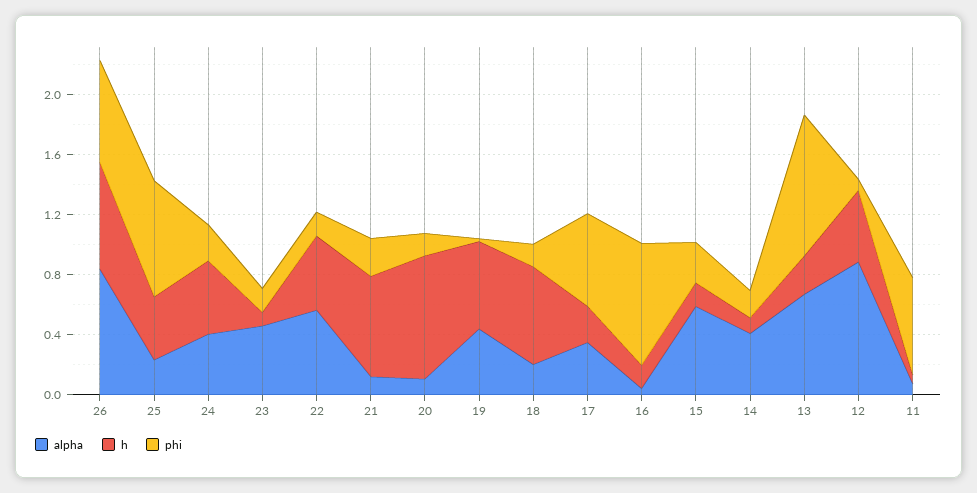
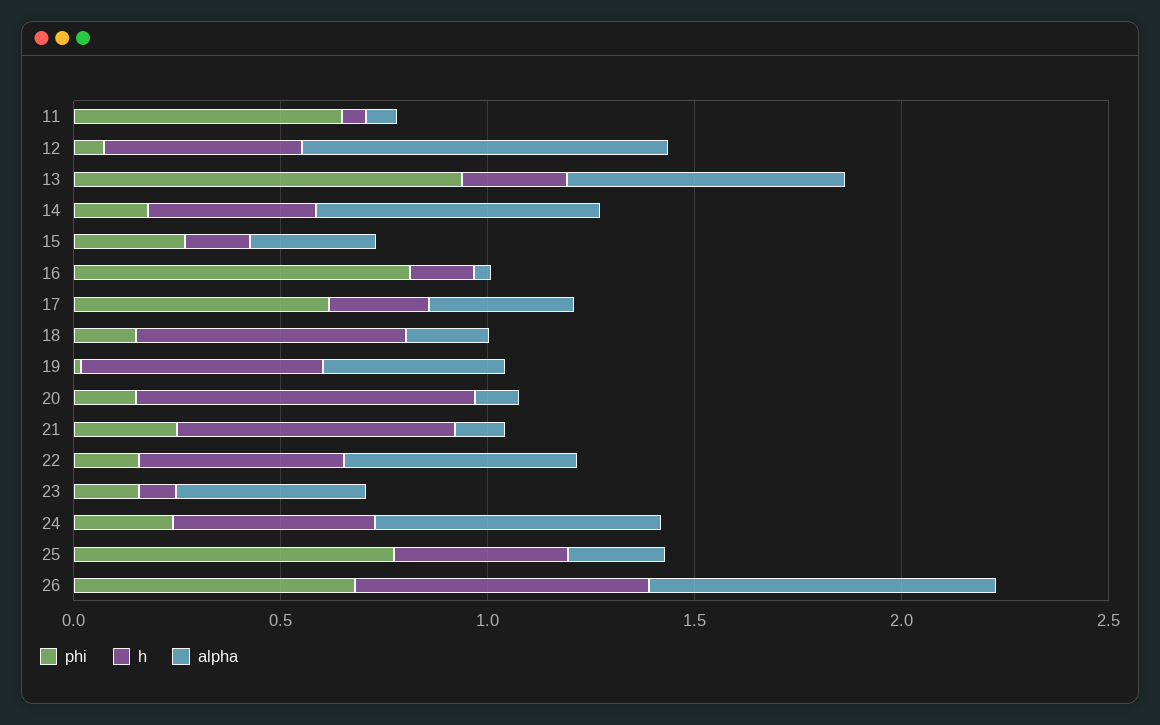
  {
    "alpha": {
      "26": 0.8,
      "25": 0.2,
-     "24": 0.4,
+     "24": 0.7,
      "23": 0.5,
      "22": 0.6,
      "21": 0.1,
      "20": 0.1,
      "19": 0.4,
      "18": 0.2,
      "17": 0.4,
      "16": 0,
-     "15": 0.6,
+     "15": 0.3,
-     "14": 0.4,
+     "14": 0.7,
      "13": 0.7,
      "12": 0.9,
      "11": 0.1
    },
    "h": {
      "26": 0.7,
      "25": 0.4,
      "24": 0.5,
      "23": 0.1,
      "22": 0.5,
      "21": 0.7,
      "20": 0.8,
      "19": 0.6,
      "18": 0.7,
      "17": 0.2,
      "16": 0.2,
      "15": 0.2,
-     "14": 0.1,
+     "14": 0.4,
      "13": 0.3,
      "12": 0.5,
      "11": 0.1
    },
    "phi": {
      "26": 0.7,
      "25": 0.8,
      "24": 0.2,
      "23": 0.2,
      "22": 0.2,
      "21": 0.3,
      "20": 0.1,
      "19": 0,
      "18": 0.2,
      "17": 0.6,
      "16": 0.8,
      "15": 0.3,
      "14": 0.2,
      "13": 0.9,
      "12": 0.1,
      "11": 0.6
    }
  }

